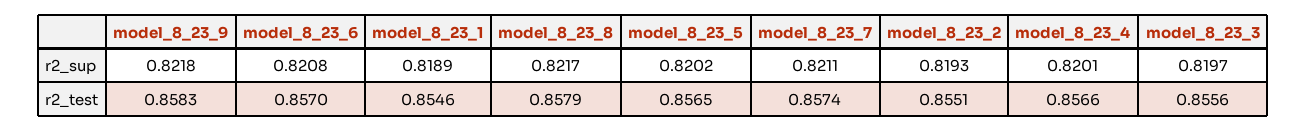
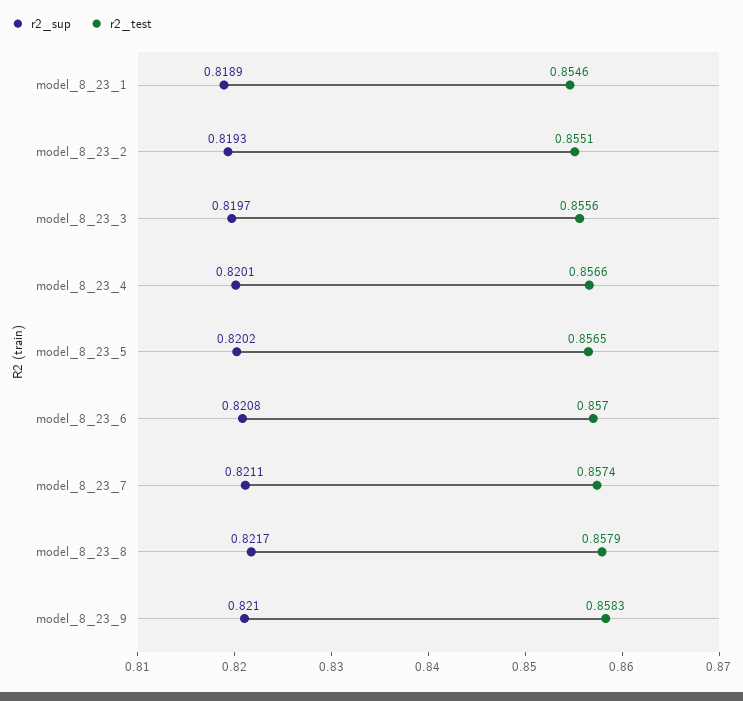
  {
    "r2_sup": {
-     "model_8_23_9": 0.8218,
+     "model_8_23_9": 0.821,
      "model_8_23_6": 0.8208,
      "model_8_23_1": 0.8189,
      "model_8_23_8": 0.8217,
      "model_8_23_5": 0.8202,
      "model_8_23_7": 0.8211,
      "model_8_23_2": 0.8193,
      "model_8_23_4": 0.8201,
      "model_8_23_3": 0.8197
    },
    "r2_test": {
      "model_8_23_9": 0.8583,
      "model_8_23_6": 0.857,
      "model_8_23_1": 0.8546,
      "model_8_23_8": 0.8579,
      "model_8_23_5": 0.8565,
      "model_8_23_7": 0.8574,
      "model_8_23_2": 0.8551,
      "model_8_23_4": 0.8566,
      "model_8_23_3": 0.8556
    }
  }

